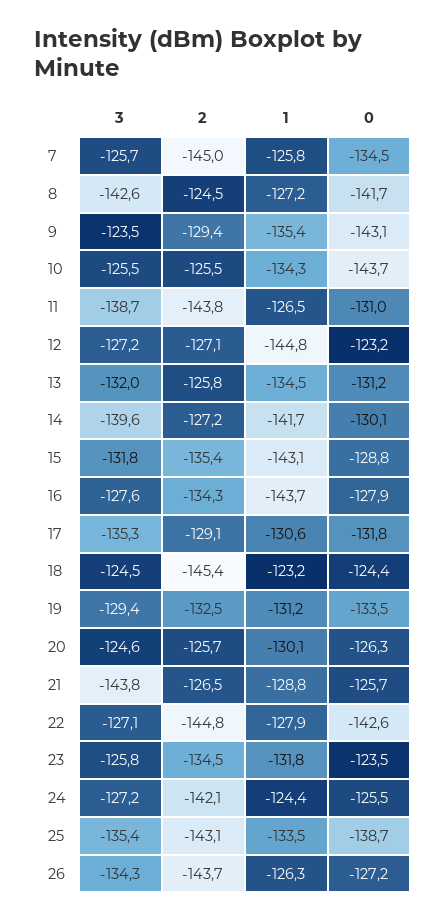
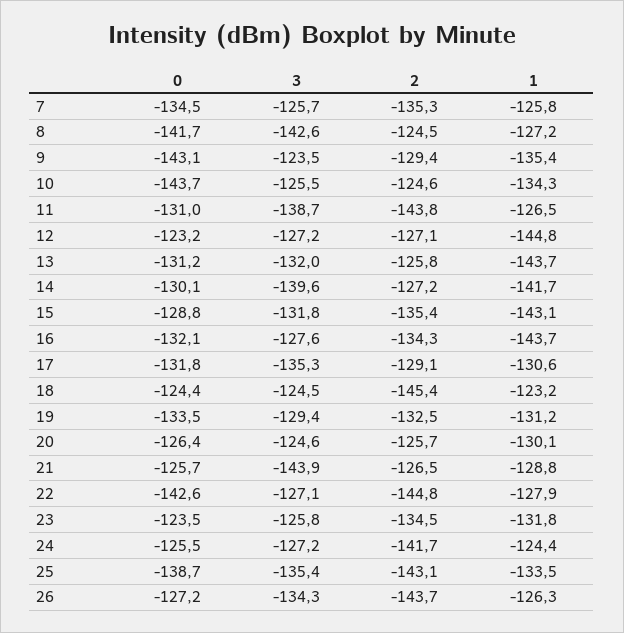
  {
    "3": {
      "7": -125.7,
      "8": -142.6,
      "9": -123.5,
      "10": -125.5,
      "11": -138.7,
      "12": -127.2,
      "13": -132,
      "14": -139.6,
      "15": -131.8,
      "16": -127.6,
      "17": -135.3,
      "18": -124.5,
      "19": -129.4,
      "20": -124.6,
-     "21": -143.8,
+     "21": -143.9,
      "22": -127.1,
      "23": -125.8,
      "24": -127.2,
      "25": -135.4,
      "26": -134.3
    },
    "2": {
-     "7": -145,
+     "7": -135.3,
      "8": -124.5,
      "9": -129.4,
-     "10": -125.5,
+     "10": -124.6,
      "11": -143.8,
      "12": -127.1,
      "13": -125.8,
      "14": -127.2,
      "15": -135.4,
      "16": -134.3,
      "17": -129.1,
      "18": -145.4,
      "19": -132.5,
      "20": -125.7,
      "21": -126.5,
      "22": -144.8,
      "23": -134.5,
-     "24": -142.1,
+     "24": -141.7,
      "25": -143.1,
      "26": -143.7
    },
    "1": {
      "7": -125.8,
      "8": -127.2,
      "9": -135.4,
      "10": -134.3,
      "11": -126.5,
      "12": -144.8,
-     "13": -134.5,
+     "13": -143.7,
      "14": -141.7,
      "15": -143.1,
      "16": -143.7,
      "17": -130.6,
      "18": -123.2,
      "19": -131.2,
      "20": -130.1,
      "21": -128.8,
      "22": -127.9,
      "23": -131.8,
      "24": -124.4,
      "25": -133.5,
      "26": -126.3
    },
    "0": {
      "7": -134.5,
      "8": -141.7,
      "9": -143.1,
      "10": -143.7,
      "11": -131,
      "12": -123.2,
      "13": -131.2,
      "14": -130.1,
      "15": -128.8,
-     "16": -127.9,
+     "16": -132.1,
      "17": -131.8,
      "18": -124.4,
      "19": -133.5,
-     "20": -126.3,
+     "20": -126.4,
      "21": -125.7,
      "22": -142.6,
      "23": -123.5,
      "24": -125.5,
      "25": -138.7,
      "26": -127.2
    }
  }

